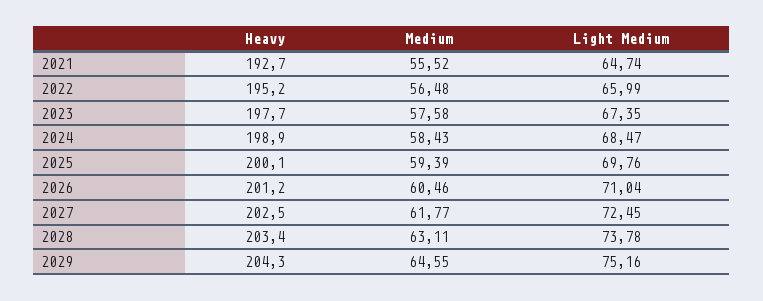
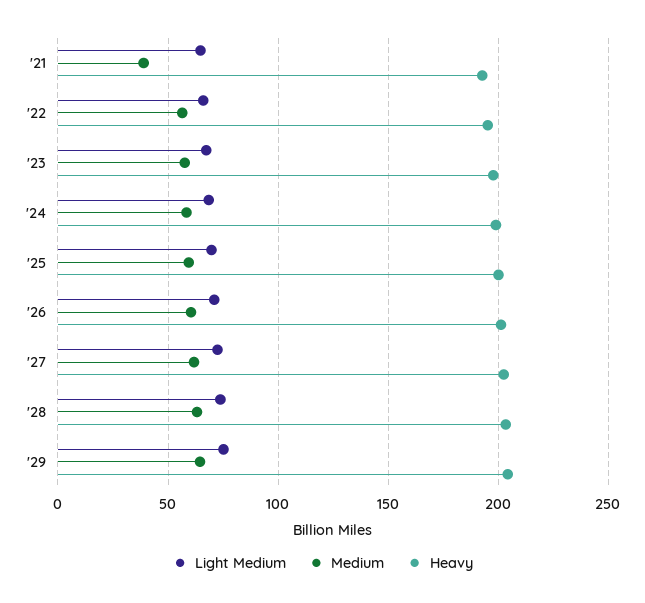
  {
    "Heavy": {
      "2021": 192.7,
      "2022": 195.2,
      "2023": 197.7,
      "2024": 198.9,
      "2025": 200.1,
      "2026": 201.2,
      "2027": 202.5,
      "2028": 203.4,
      "2029": 204.3
    },
    "Medium": {
-     "2021": 55.52,
+     "2021": 40,
      "2022": 56.48,
      "2023": 57.58,
      "2024": 58.43,
      "2025": 59.39,
      "2026": 60.46,
      "2027": 61.77,
      "2028": 63.11,
      "2029": 64.55
    },
    "Light Medium": {
      "2021": 64.74,
      "2022": 65.99,
      "2023": 67.35,
      "2024": 68.47,
      "2025": 69.76,
      "2026": 71.04,
      "2027": 72.45,
      "2028": 73.78,
      "2029": 75.16
    }
  }

